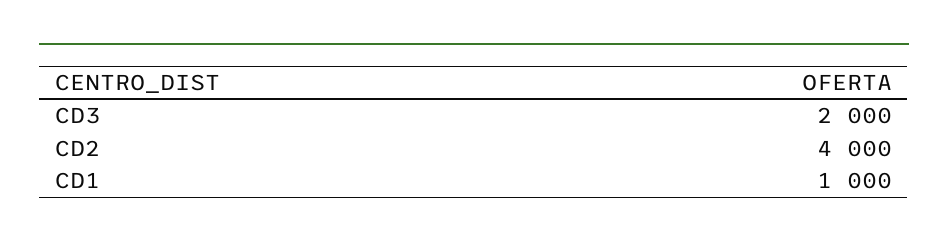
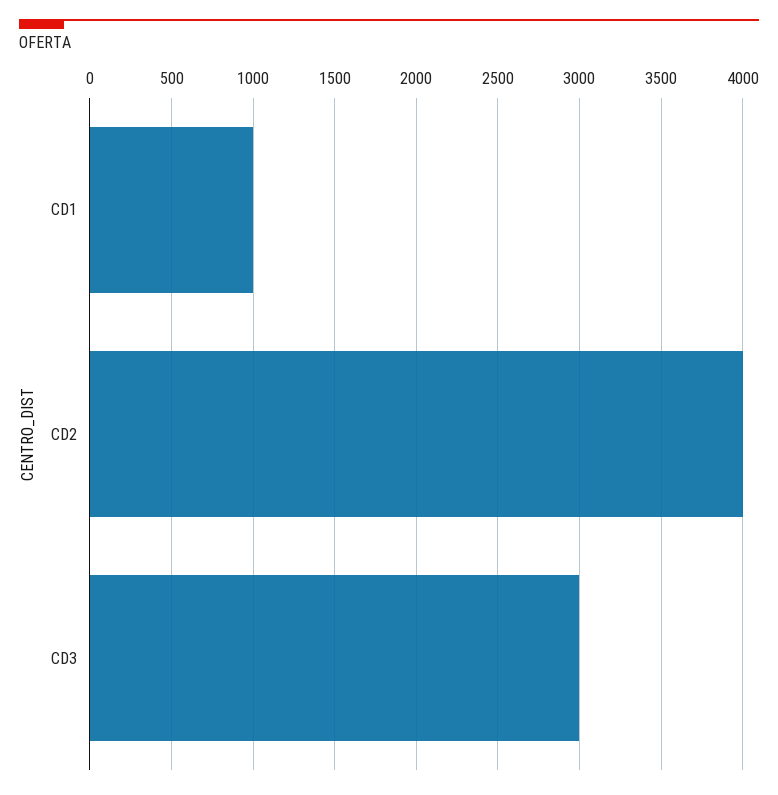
  {
-   "CD3": 2000,
+   "CD3": 3000,
    "CD2": 4000,
    "CD1": 1000
  }

